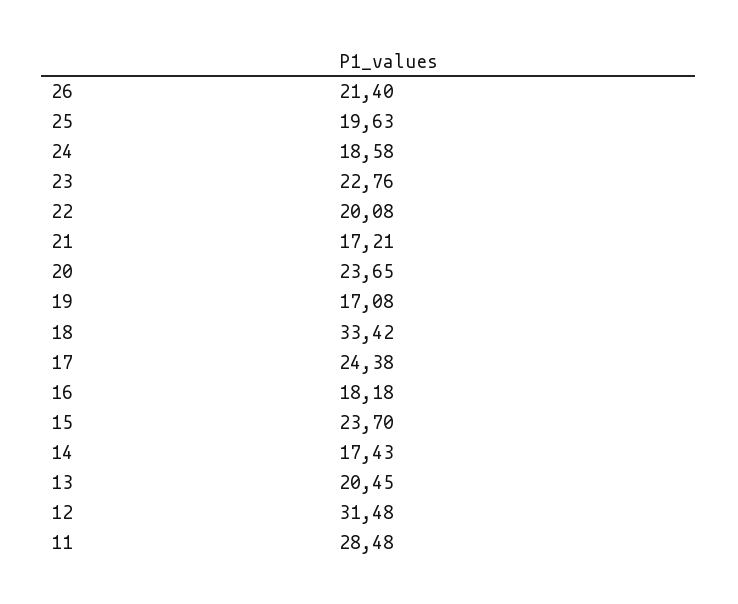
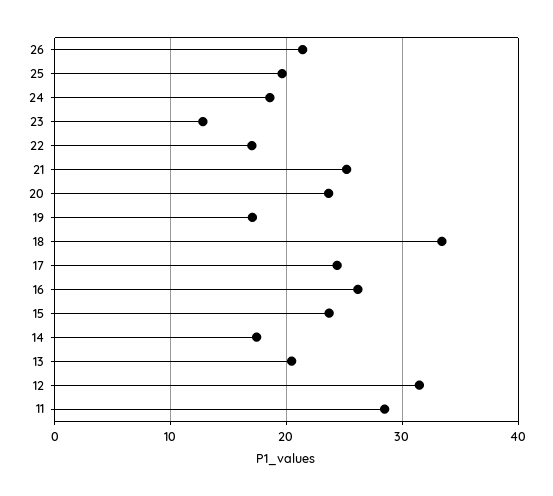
  {
    "26": 21.4,
    "25": 19.63,
    "24": 18.58,
-   "23": 22.76,
+   "23": 13,
-   "22": 20.08,
+   "22": 17,
-   "21": 17.21,
+   "21": 25,
    "20": 23.65,
    "19": 17.08,
    "18": 33.42,
    "17": 24.38,
-   "16": 18.18,
+   "16": 26,
    "15": 23.7,
    "14": 17.43,
    "13": 20.45,
    "12": 31.48,
    "11": 28.48
  }

